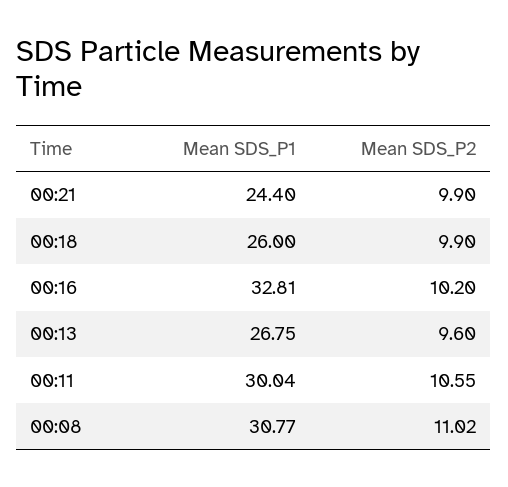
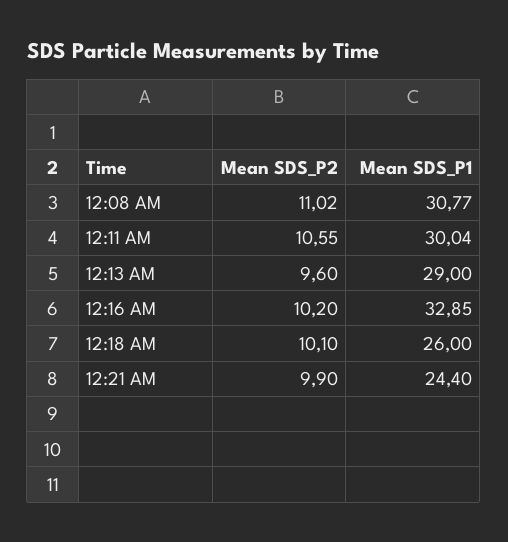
  {
    "Mean SDS_P1": {
      "00:21": 24.4,
      "00:18": 26,
-     "00:16": 32.81,
+     "00:16": 32.85,
-     "00:13": 26.75,
+     "00:13": 29,
      "00:11": 30.04,
      "00:08": 30.77
    },
    "Mean SDS_P2": {
      "00:21": 9.9,
-     "00:18": 9.9,
+     "00:18": 10.1,
      "00:16": 10.2,
      "00:13": 9.6,
      "00:11": 10.55,
      "00:08": 11.02
    }
  }

